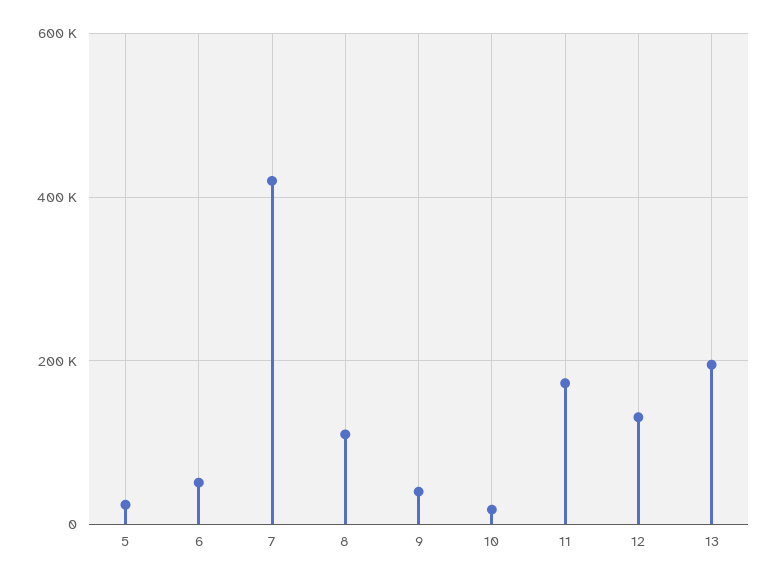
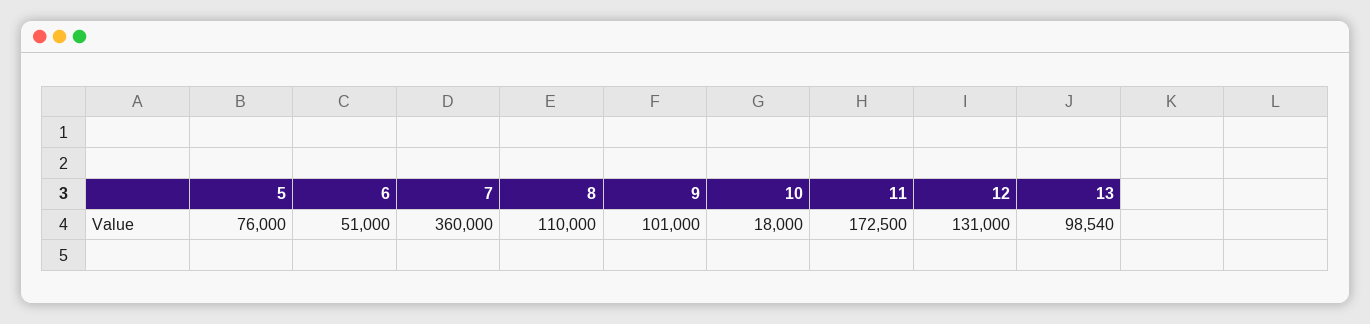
  {
-   "5": 20000,
+   "5": 76000,
    "6": 51000,
-   "7": 420000,
+   "7": 360000,
    "8": 110000,
-   "9": 40000,
+   "9": 101000,
    "10": 18000,
    "11": 172500,
    "12": 131000,
-   "13": 200000
+   "13": 98540
  }

